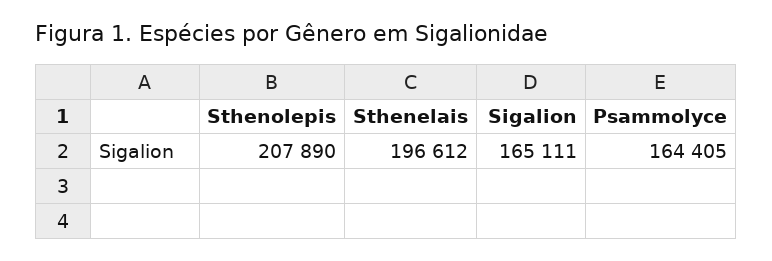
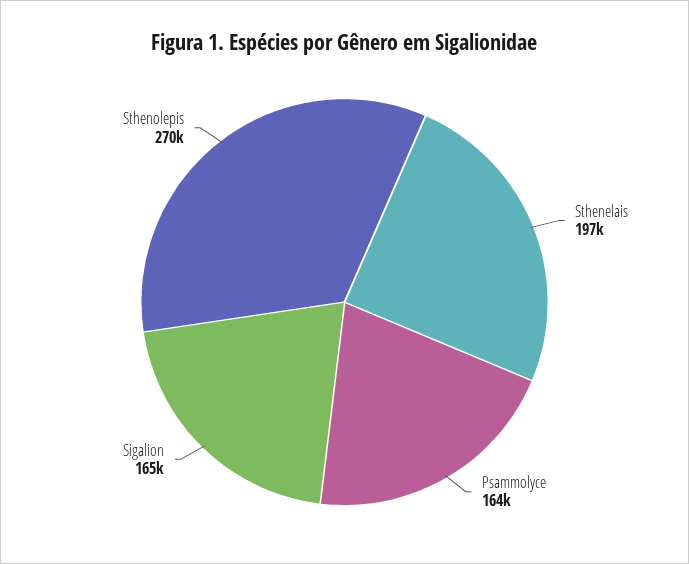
  {
-   "Sthenolepis": 207890,
+   "Sthenolepis": 270000,
    "Sthenelais": 196612,
    "Sigalion": 165111,
    "Psammolyce": 164405
  }

